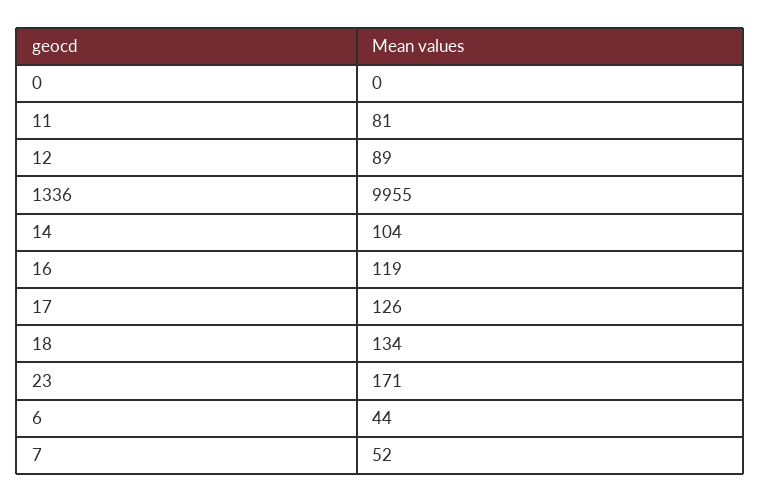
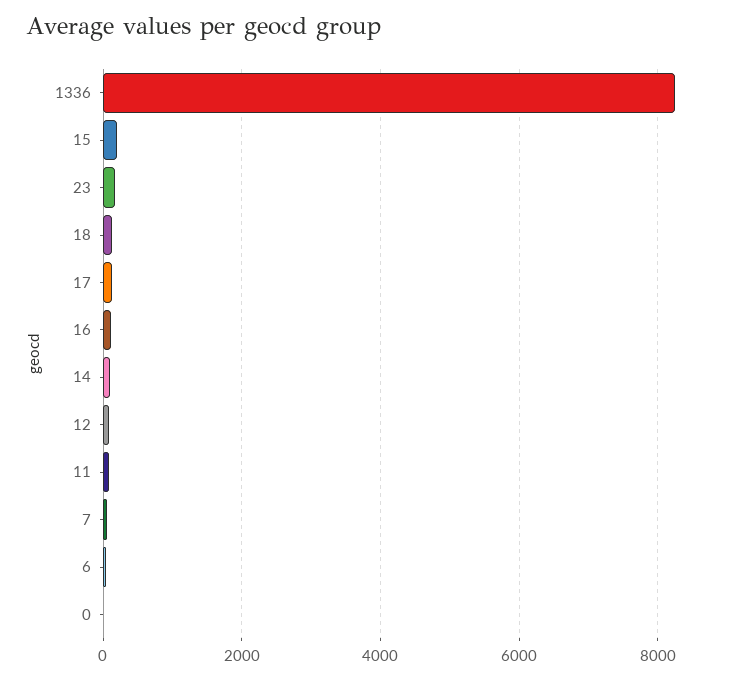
  {
    "0": 0,
    "11": 81,
    "12": 89,
-   "1336": 9955,
+   "1336": 8200,
    "14": 104,
    "16": 119,
    "17": 126,
    "18": 134,
    "23": 171,
    "6": 44,
-   "7": 52
+   "7": 52,
+   "15": 200
  }

